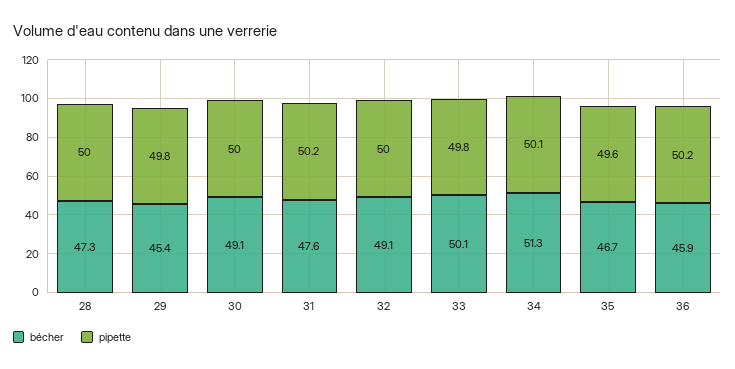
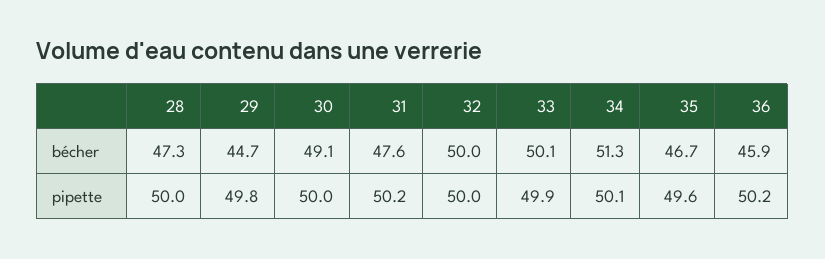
  {
    "bécher": {
      "28": 47.3,
-     "29": 45.4,
+     "29": 44.7,
      "30": 49.1,
      "31": 47.6,
-     "32": 49.1,
+     "32": 50,
      "33": 50.1,
      "34": 51.3,
      "35": 46.7,
      "36": 45.9
    },
    "pipette": {
      "28": 50,
      "29": 49.8,
      "30": 50,
      "31": 50.2,
      "32": 50,
-     "33": 49.8,
+     "33": 49.9,
      "34": 50.1,
      "35": 49.6,
      "36": 50.2
    }
  }

